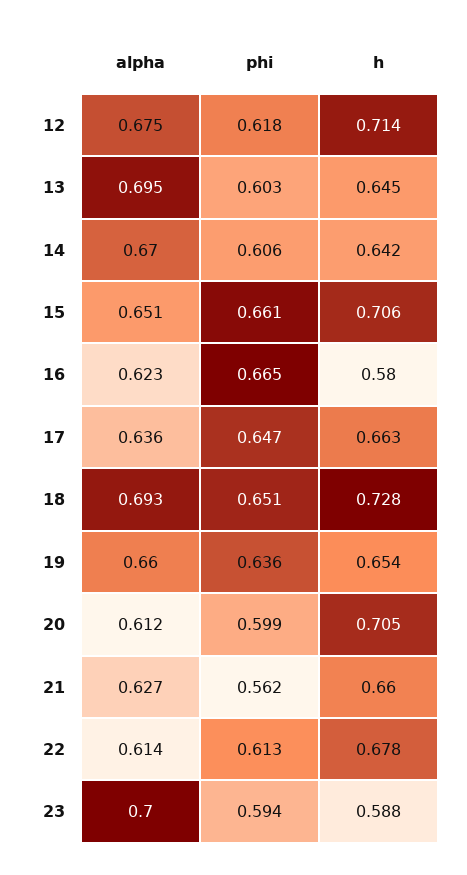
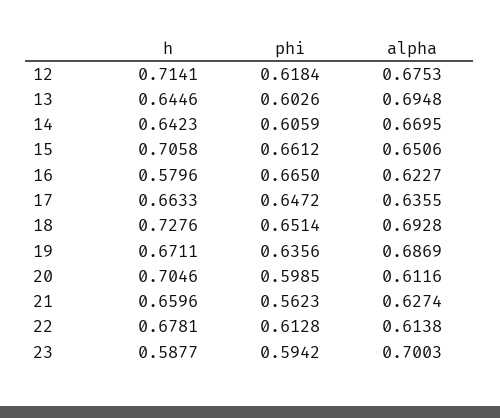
  {
    "alpha": {
      "12": 0.6753,
      "13": 0.6948,
      "14": 0.6695,
      "15": 0.6506,
      "16": 0.6227,
      "17": 0.6355,
      "18": 0.6928,
-     "19": 0.66,
+     "19": 0.6869,
      "20": 0.6116,
      "21": 0.6274,
      "22": 0.6138,
      "23": 0.7003
    },
    "phi": {
      "12": 0.6184,
      "13": 0.6026,
      "14": 0.6059,
      "15": 0.6612,
      "16": 0.665,
      "17": 0.6472,
      "18": 0.6514,
      "19": 0.6356,
      "20": 0.5985,
      "21": 0.5623,
      "22": 0.6128,
      "23": 0.5942
    },
    "h": {
      "12": 0.7141,
      "13": 0.6446,
      "14": 0.6423,
      "15": 0.7058,
      "16": 0.5796,
      "17": 0.6633,
      "18": 0.7276,
-     "19": 0.654,
+     "19": 0.6711,
      "20": 0.7046,
      "21": 0.6596,
      "22": 0.6781,
      "23": 0.5877
    }
  }

